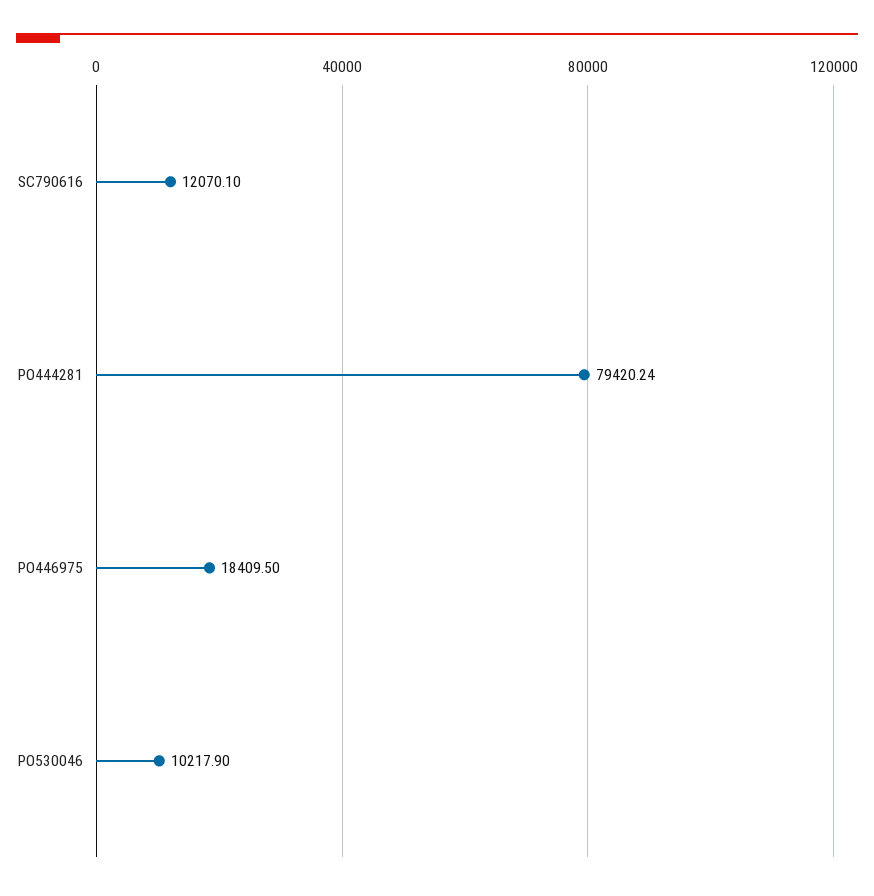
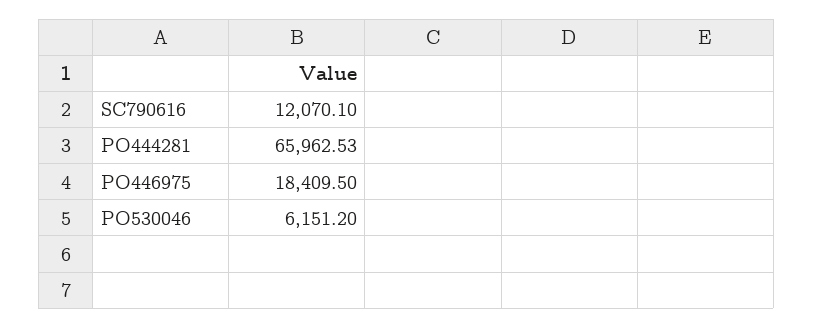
  {
    "SC790616": 12070.1,
-   "PO444281": 79420.24,
+   "PO444281": 65962.53,
    "PO446975": 18409.5,
-   "PO530046": 10217.9
+   "PO530046": 6151.2
  }

